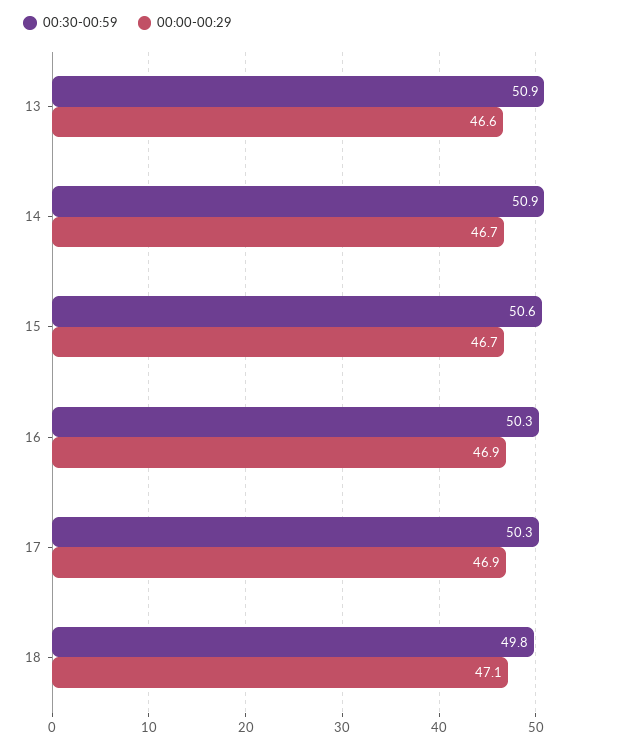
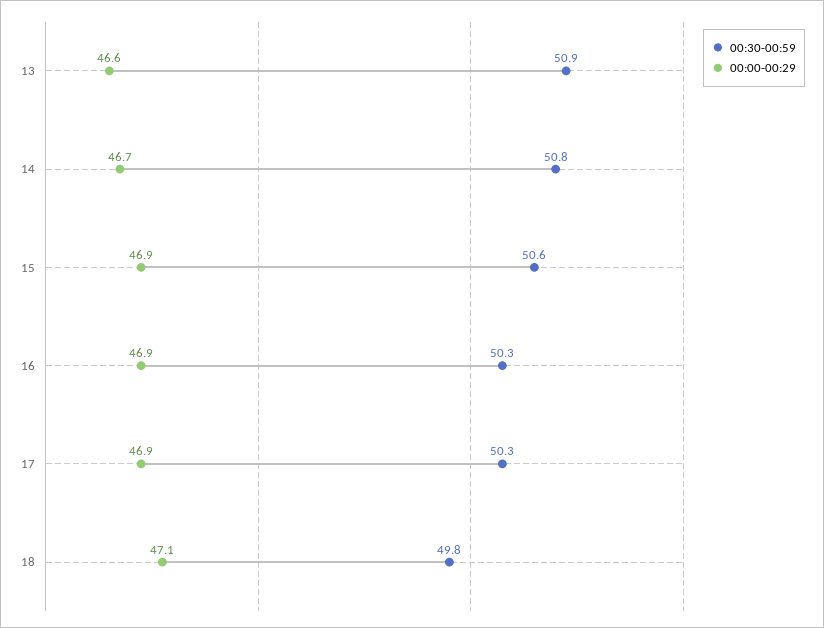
  {
    "00:30-00:59": {
      "13": 50.9,
-     "14": 50.9,
+     "14": 50.8,
      "15": 50.6,
      "16": 50.3,
      "17": 50.3,
      "18": 49.8
    },
    "00:00-00:29": {
      "13": 46.6,
      "14": 46.7,
-     "15": 46.7,
+     "15": 46.9,
      "16": 46.9,
      "17": 46.9,
      "18": 47.1
    }
  }

